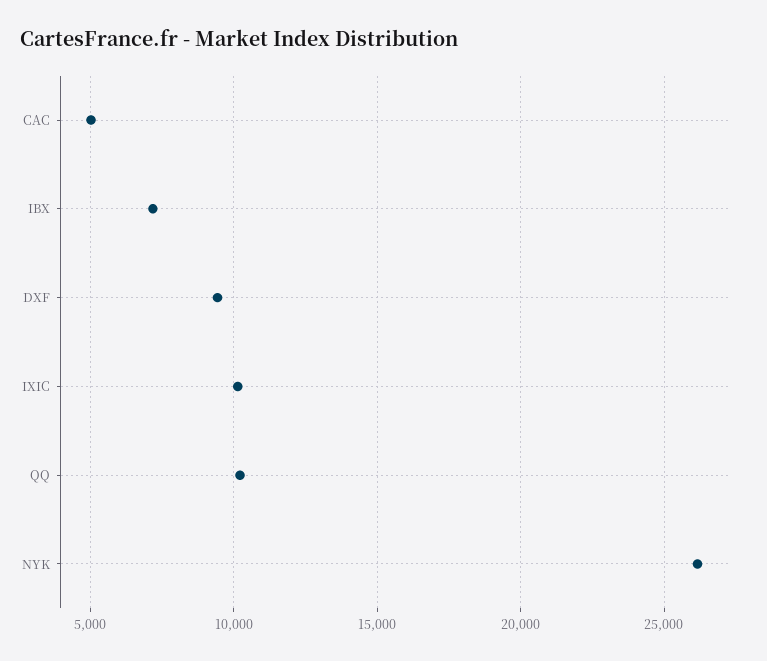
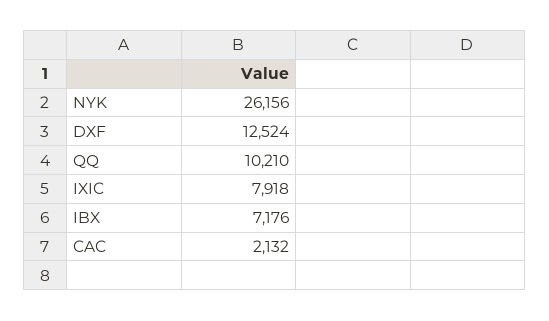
  {
-   "CAC": 5000,
+   "CAC": 2132,
    "IBX": 7176,
-   "DXF": 9500,
+   "DXF": 12524,
-   "IXIC": 10000,
+   "IXIC": 7918,
    "QQ": 10210,
    "NYK": 26156
  }

